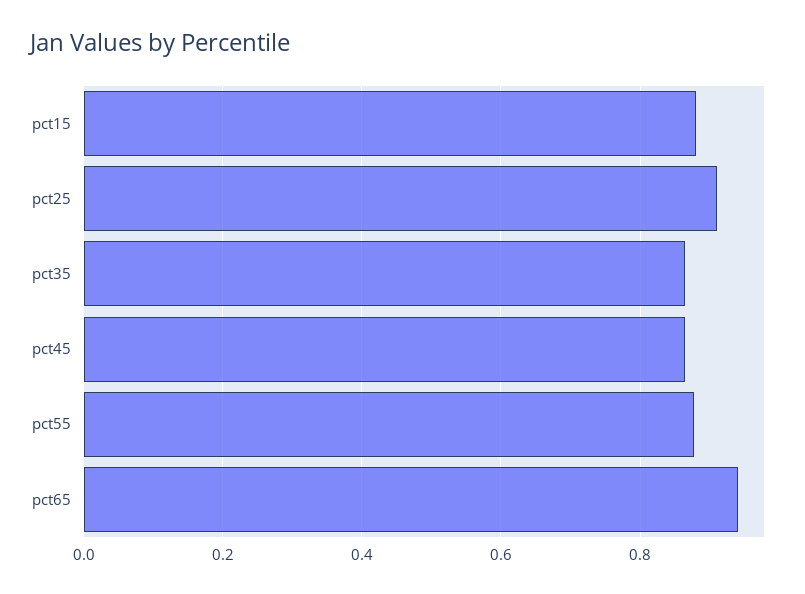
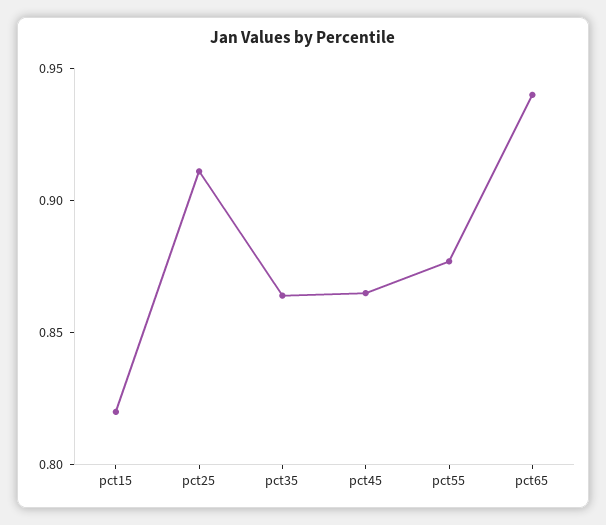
  {
-   "pct15": 0.88,
+   "pct15": 0.82,
    "pct25": 0.91,
    "pct35": 0.86,
    "pct45": 0.87,
    "pct55": 0.88,
    "pct65": 0.94
  }

